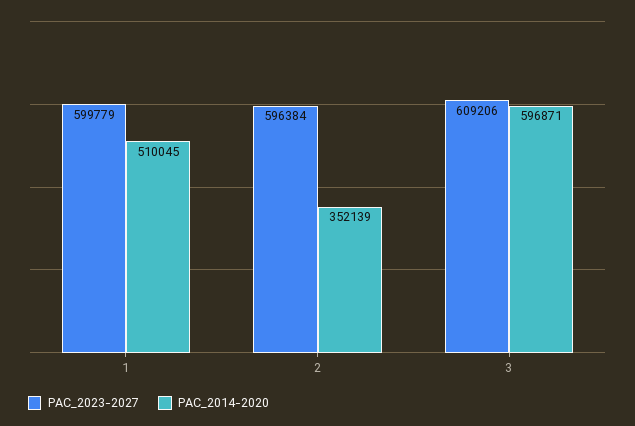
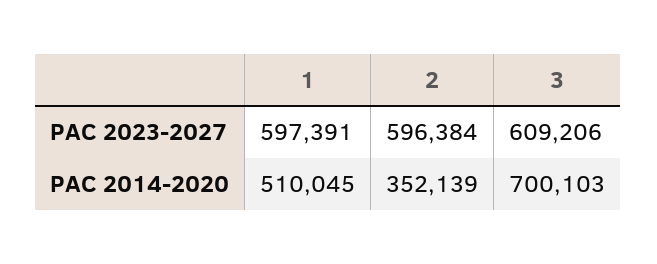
  {
    "PAC_2023-2027": {
-     "1": 599779,
+     "1": 597391,
      "2": 596384,
      "3": 609206
    },
    "PAC_2014-2020": {
      "1": 510045,
      "2": 352139,
-     "3": 596871
+     "3": 700103
    }
  }

